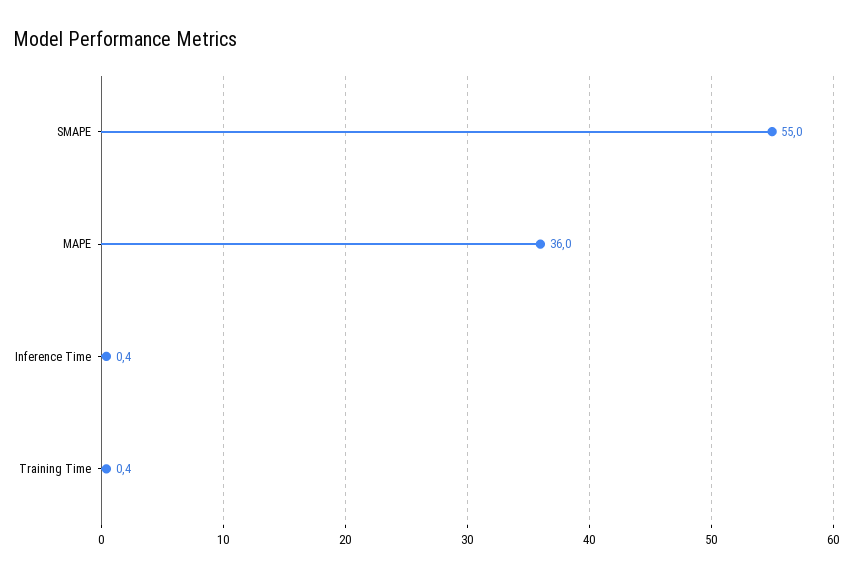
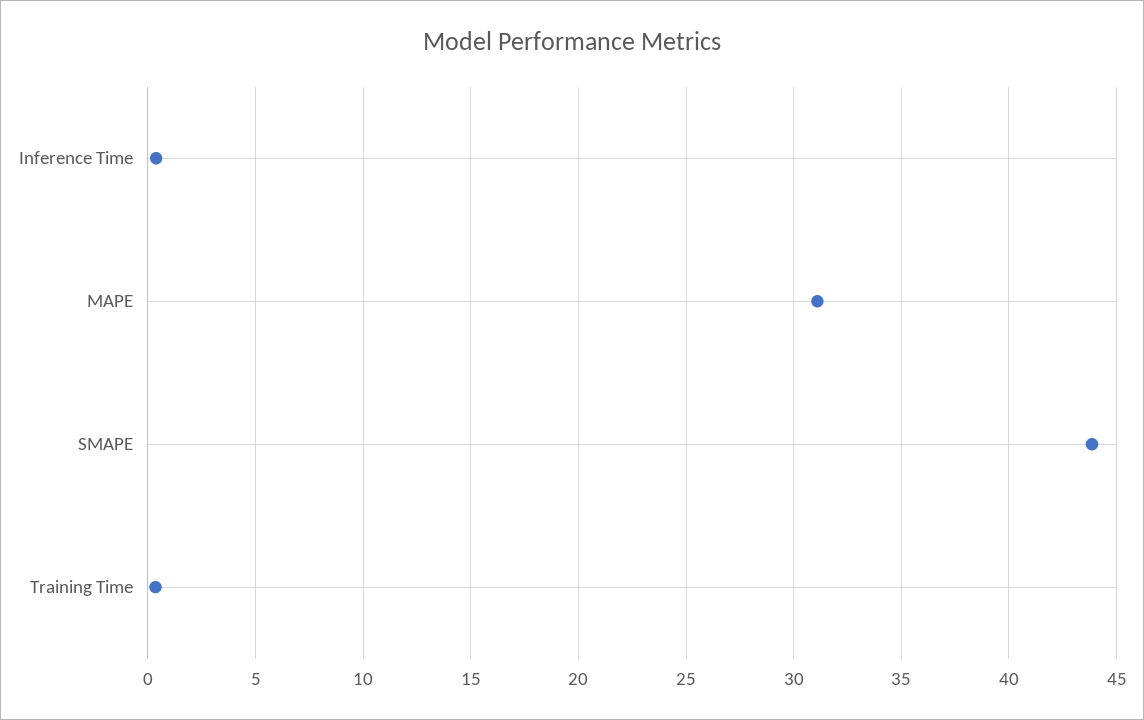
  {
-   "SMAPE": 55,
+   "SMAPE": 44,
-   "MAPE": 36,
+   "MAPE": 31,
    "Inference Time": 0.4,
    "Training Time": 0.4
  }

